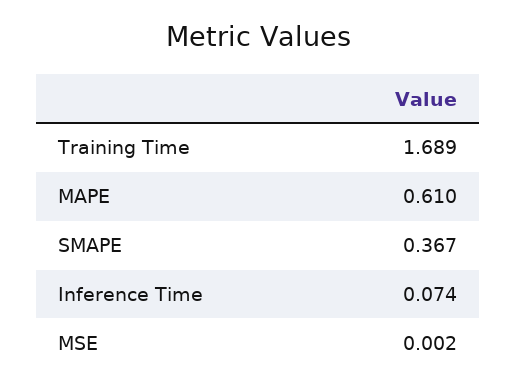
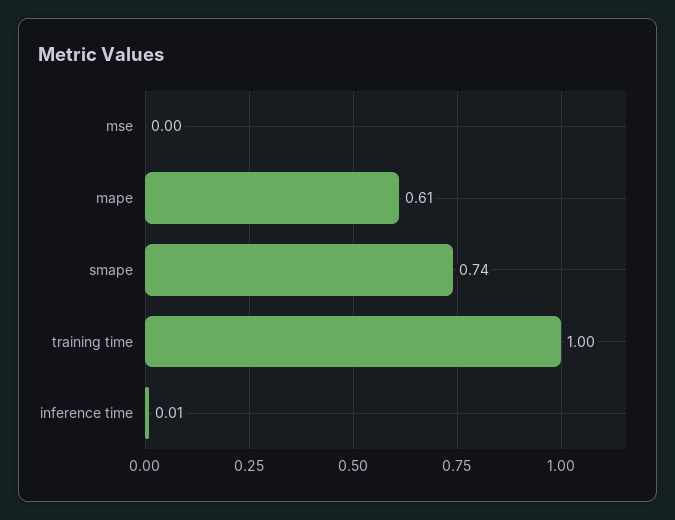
  {
-   "Training Time": 1.689,
+   "Training Time": 1,
    "MAPE": 0.61,
-   "SMAPE": 0.367,
+   "SMAPE": 0.74,
-   "Inference Time": 0.074,
+   "Inference Time": 0.01,
    "MSE": 0.002
  }

